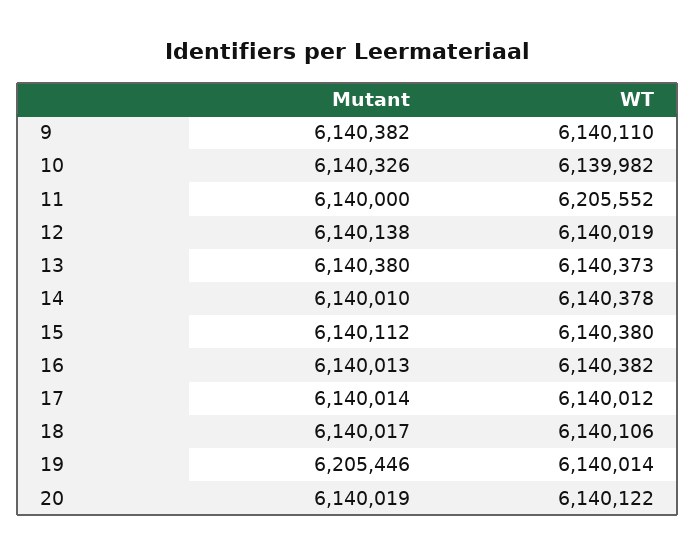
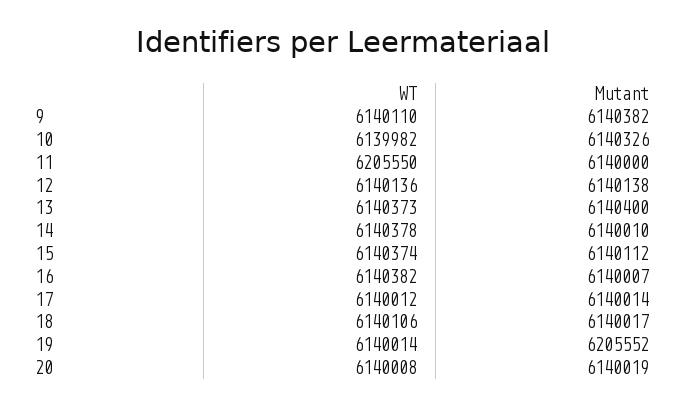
  {
    "Mutant": {
      "9": 6140382,
      "10": 6140326,
      "11": 6140000,
      "12": 6140138,
-     "13": 6140380,
+     "13": 6140400,
      "14": 6140010,
      "15": 6140112,
-     "16": 6140013,
+     "16": 6140007,
      "17": 6140014,
      "18": 6140017,
-     "19": 6205446,
+     "19": 6205552,
      "20": 6140019
    },
    "WT": {
      "9": 6140110,
      "10": 6139982,
-     "11": 6205552,
+     "11": 6205550,
-     "12": 6140019,
+     "12": 6140136,
      "13": 6140373,
      "14": 6140378,
-     "15": 6140380,
+     "15": 6140374,
      "16": 6140382,
      "17": 6140012,
      "18": 6140106,
      "19": 6140014,
-     "20": 6140122
+     "20": 6140008
    }
  }

